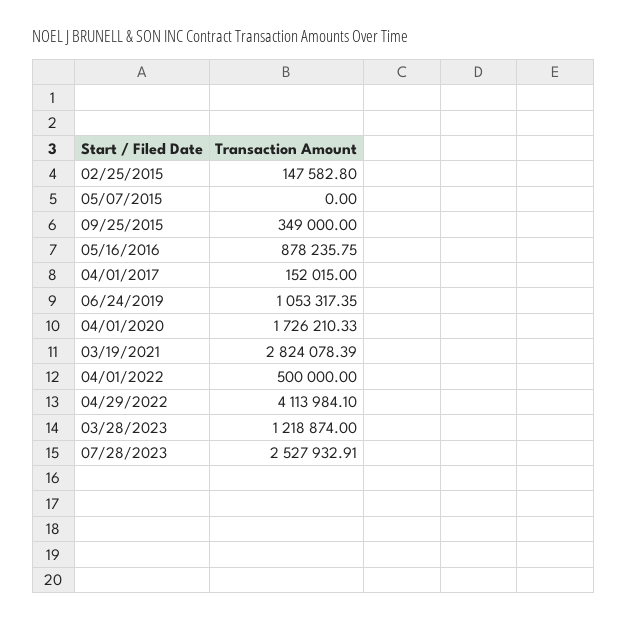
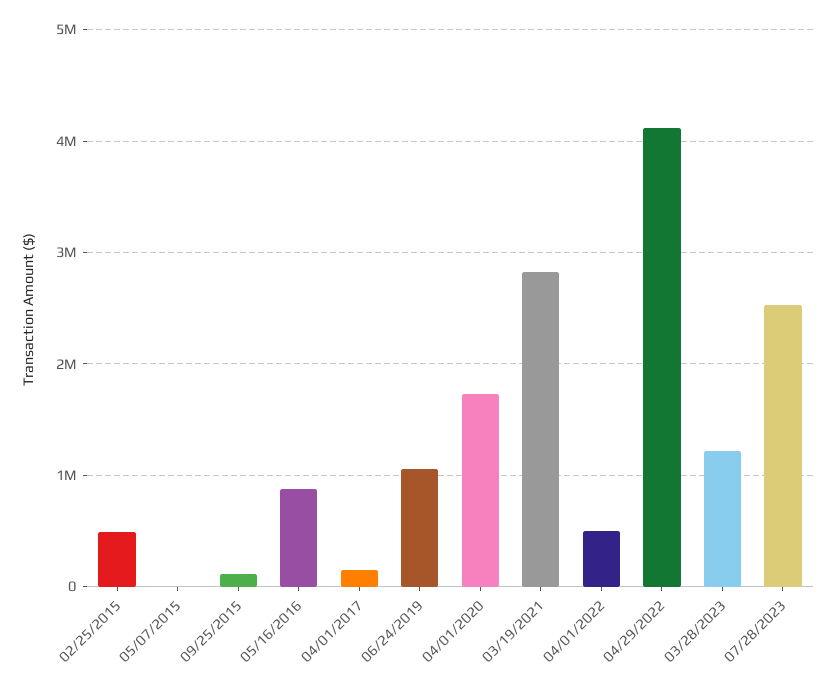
  {
-   "02/25/2015": 147582.8,
+   "02/25/2015": 500000,
    "05/07/2015": 0,
-   "09/25/2015": 349000,
+   "09/25/2015": 100000,
    "05/16/2016": 878235.75,
    "04/01/2017": 152015,
    "06/24/2019": 1053317.35,
    "04/01/2020": 1726210.33,
    "03/19/2021": 2824078.39,
    "04/01/2022": 500000,
    "04/29/2022": 4113984.1,
    "03/28/2023": 1218874,
    "07/28/2023": 2527932.91
  }

